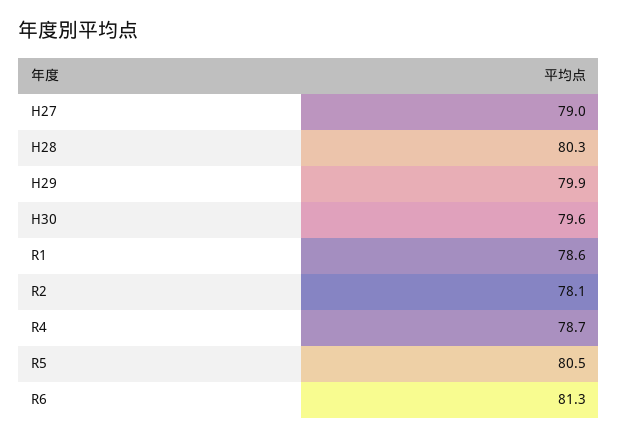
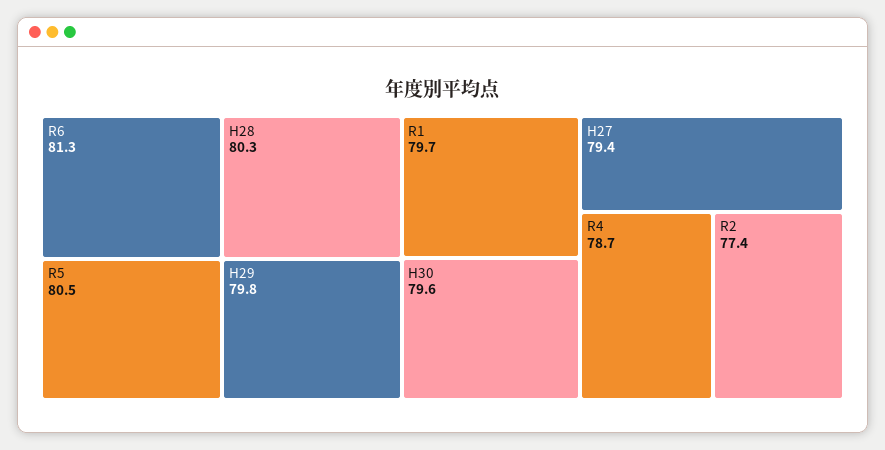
  {
-   "H27": 79,
+   "H27": 79.4,
    "H28": 80.3,
-   "H29": 79.9,
+   "H29": 79.8,
    "H30": 79.6,
-   "R1": 78.6,
+   "R1": 79.7,
-   "R2": 78.1,
+   "R2": 77.4,
    "R4": 78.7,
    "R5": 80.5,
    "R6": 81.3
  }

